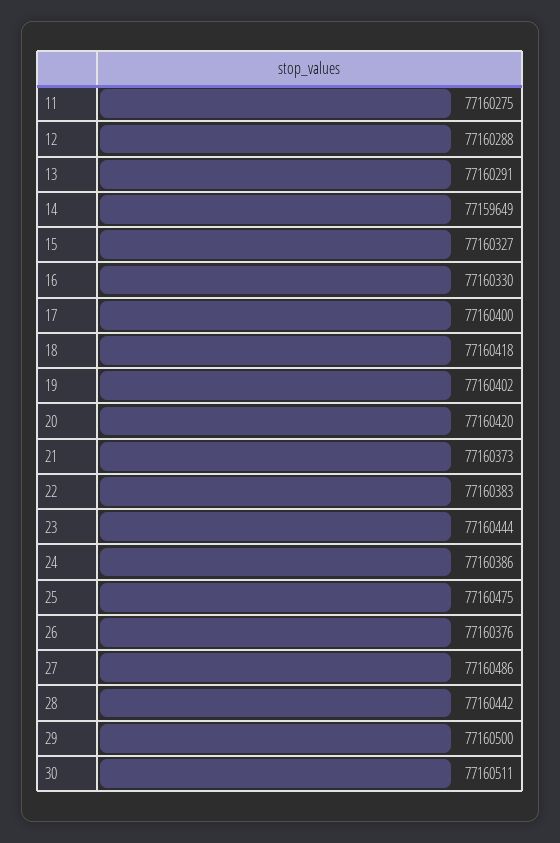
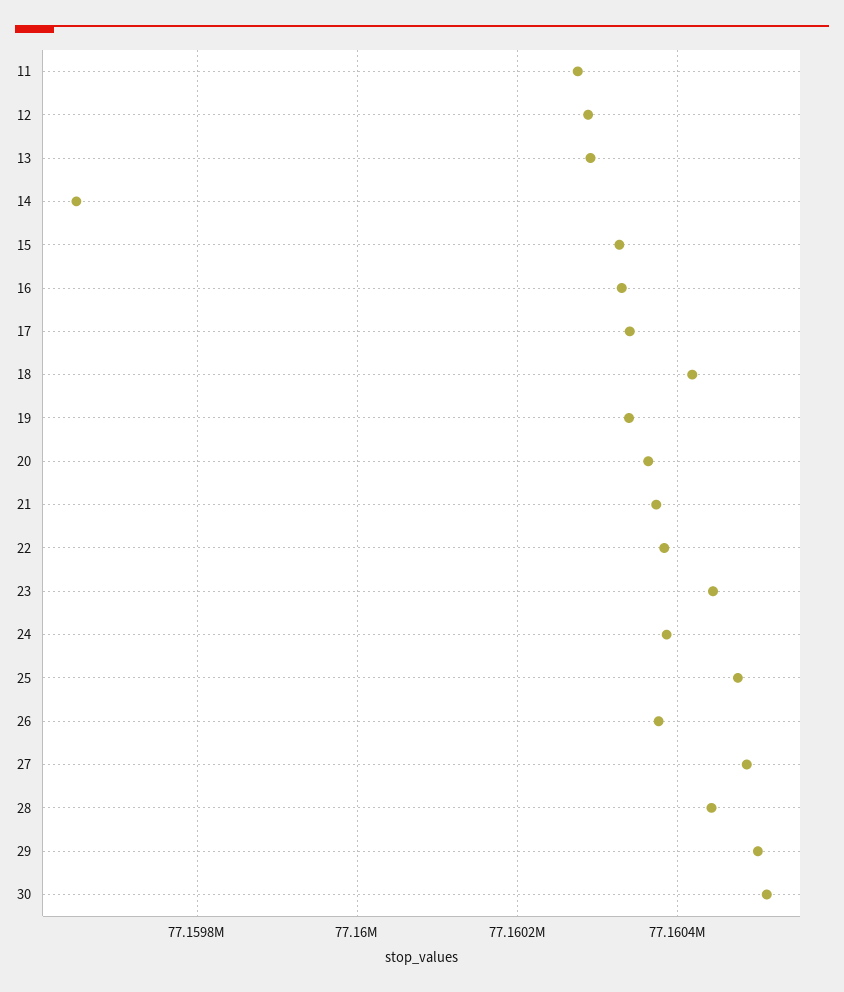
  {
    "11": 77160275,
    "12": 77160288,
    "13": 77160291,
    "14": 77159649,
    "15": 77160327,
    "16": 77160330,
-   "17": 77160400,
+   "17": 77160340,
    "18": 77160418,
-   "19": 77160402,
+   "19": 77160340,
-   "20": 77160420,
+   "20": 77160360,
    "21": 77160373,
    "22": 77160383,
    "23": 77160444,
    "24": 77160386,
    "25": 77160475,
    "26": 77160376,
    "27": 77160486,
    "28": 77160442,
    "29": 77160500,
    "30": 77160511
  }

